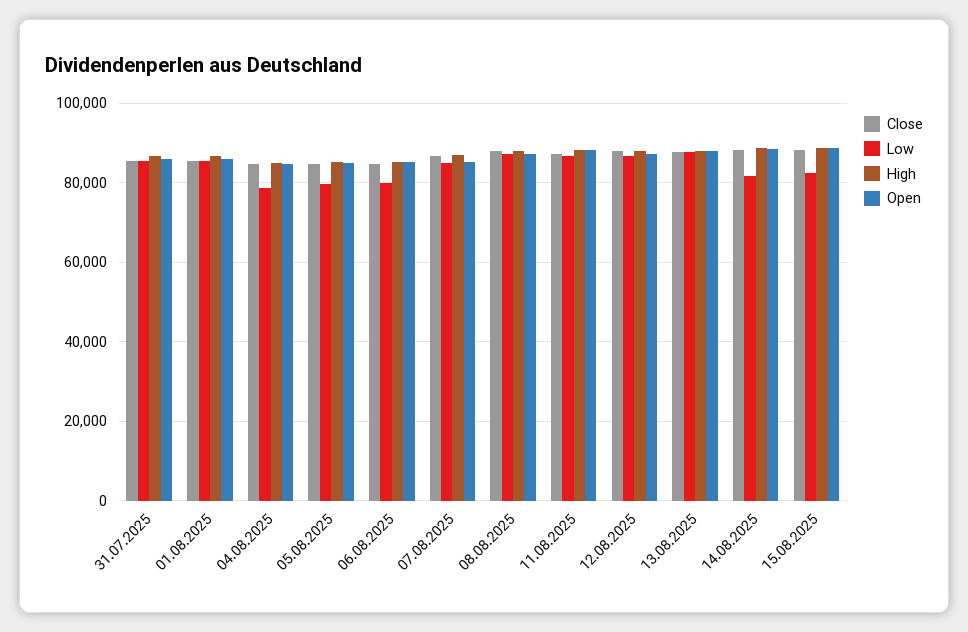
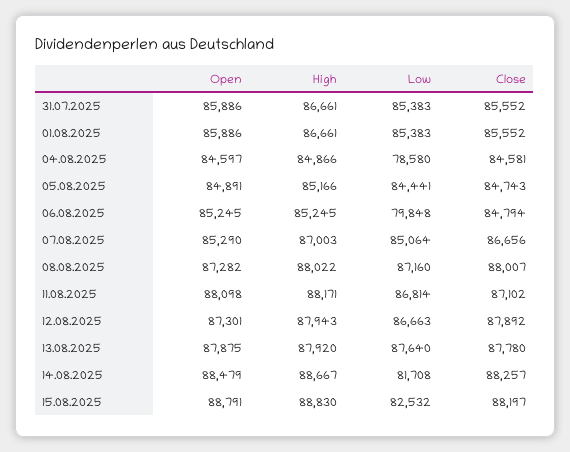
  {
    "Close": {
      "31.07.2025": 85552,
      "01.08.2025": 85552,
      "04.08.2025": 84581,
      "05.08.2025": 84743,
      "06.08.2025": 84794,
      "07.08.2025": 86656,
      "08.08.2025": 88007,
      "11.08.2025": 87102,
      "12.08.2025": 87892,
      "13.08.2025": 87780,
      "14.08.2025": 88257,
      "15.08.2025": 88197
    },
    "Low": {
      "31.07.2025": 85383,
      "01.08.2025": 85383,
      "04.08.2025": 78580,
-     "05.08.2025": 80000,
+     "05.08.2025": 84441,
      "06.08.2025": 79848,
      "07.08.2025": 85064,
      "08.08.2025": 87160,
      "11.08.2025": 86814,
      "12.08.2025": 86663,
      "13.08.2025": 87640,
      "14.08.2025": 81708,
      "15.08.2025": 82532
    },
    "High": {
      "31.07.2025": 86661,
      "01.08.2025": 86661,
      "04.08.2025": 84866,
      "05.08.2025": 85166,
      "06.08.2025": 85245,
      "07.08.2025": 87003,
      "08.08.2025": 88022,
      "11.08.2025": 88171,
      "12.08.2025": 87943,
      "13.08.2025": 87920,
      "14.08.2025": 88667,
      "15.08.2025": 88830
    },
    "Open": {
      "31.07.2025": 85886,
      "01.08.2025": 85886,
      "04.08.2025": 84597,
      "05.08.2025": 84891,
      "06.08.2025": 85245,
      "07.08.2025": 85290,
      "08.08.2025": 87282,
      "11.08.2025": 88098,
      "12.08.2025": 87301,
      "13.08.2025": 87875,
      "14.08.2025": 88479,
      "15.08.2025": 88791
    }
  }

